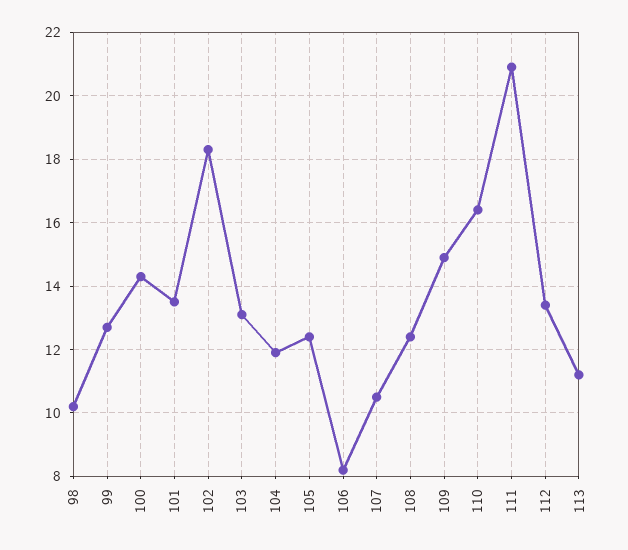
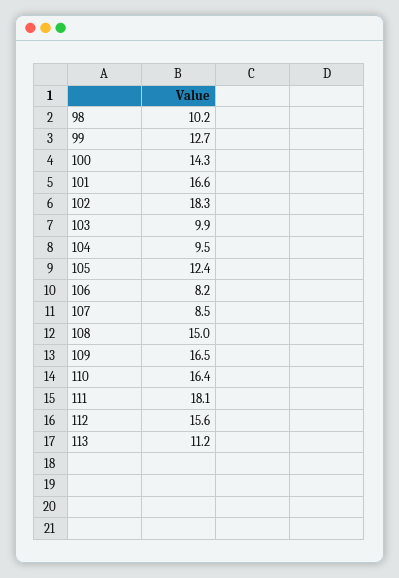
  {
    "98": 10.2,
    "99": 12.7,
    "100": 14.3,
-   "101": 13.5,
+   "101": 16.6,
    "102": 18.3,
-   "103": 13,
+   "103": 9.9,
-   "104": 12,
+   "104": 9.5,
    "105": 12.4,
    "106": 8.2,
-   "107": 10.5,
+   "107": 8.5,
-   "108": 12.5,
+   "108": 15,
-   "109": 15,
+   "109": 16.5,
    "110": 16.4,
-   "111": 21,
+   "111": 18.1,
-   "112": 13.5,
+   "112": 15.6,
    "113": 11.2
  }

